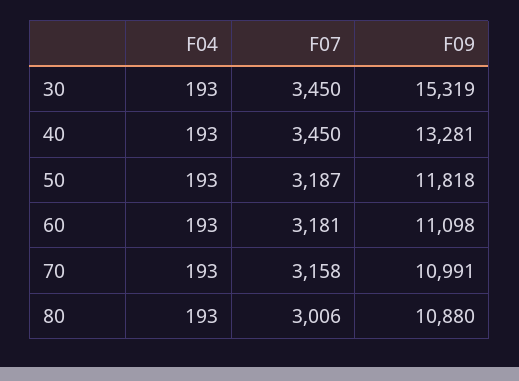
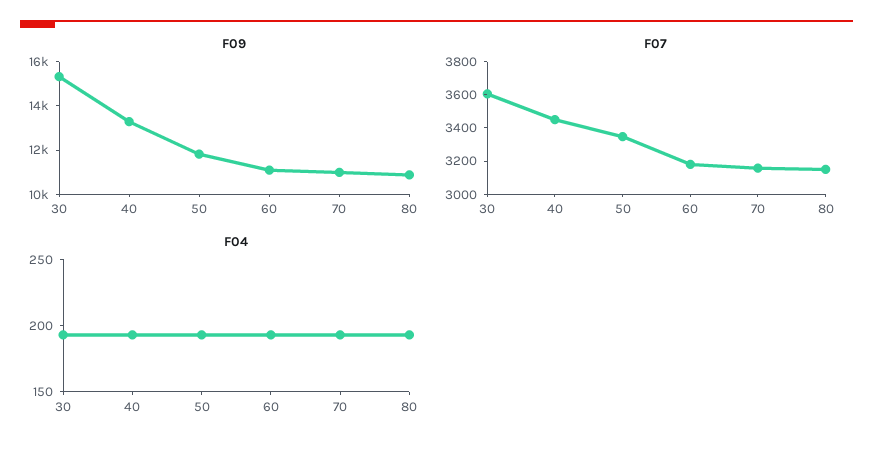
  {
    "F04": {
      "30": 193,
      "40": 193,
      "50": 193,
      "60": 193,
      "70": 193,
      "80": 193
    },
    "F07": {
-     "30": 3450,
+     "30": 3600,
      "40": 3450,
-     "50": 3187,
+     "50": 3350,
      "60": 3181,
      "70": 3158,
-     "80": 3006
+     "80": 3150
    },
    "F09": {
      "30": 15319,
      "40": 13281,
      "50": 11818,
      "60": 11098,
      "70": 10991,
      "80": 10880
    }
  }

